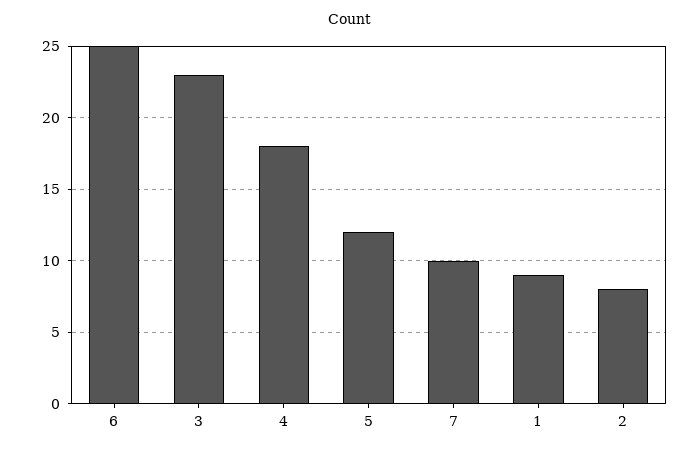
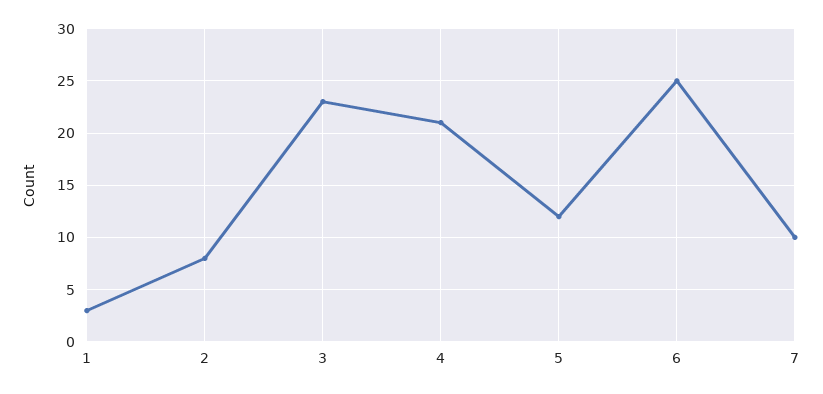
  {
    "6": 25,
    "3": 23,
-   "4": 18,
+   "4": 21,
    "5": 12,
    "7": 10,
-   "1": 9,
+   "1": 3,
    "2": 8
  }

